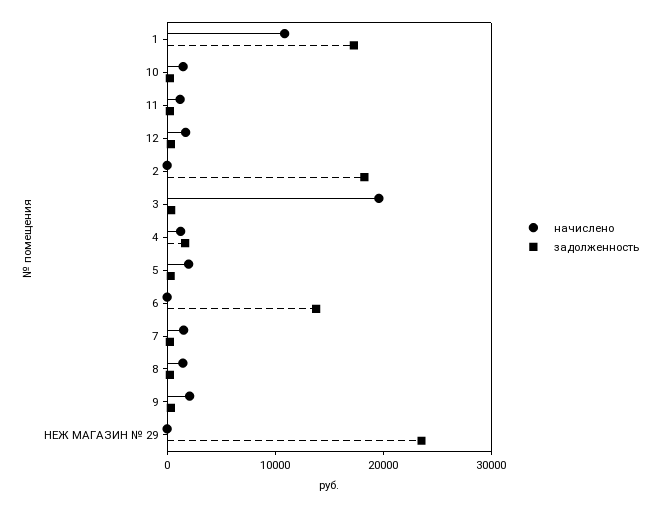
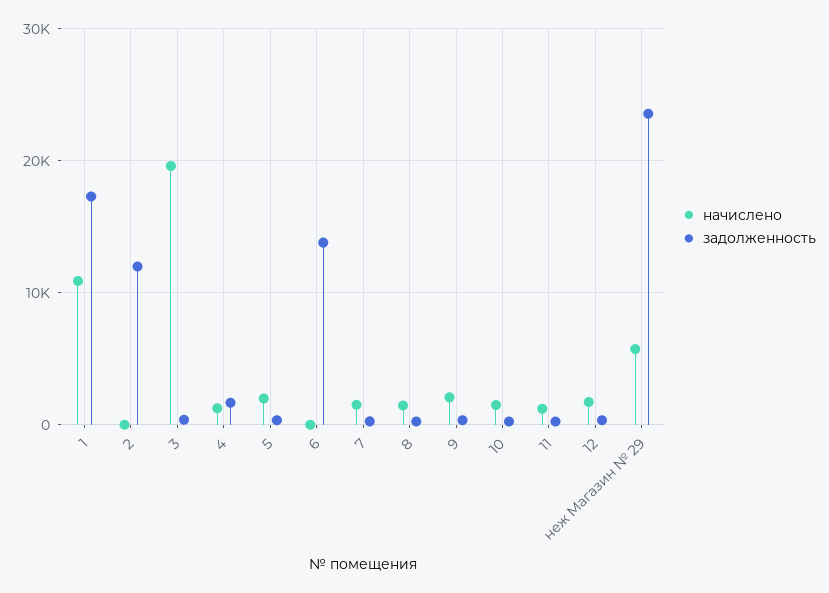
  {
    "начислено": {
      "1": 11000,
      "10": 1000,
      "11": 1000,
      "12": 2000,
      "2": 0,
      "3": 20000,
      "4": 1000,
      "5": 2000,
      "6": 0,
      "7": 2000,
      "8": 1000,
      "9": 2000,
-     "НЕЖ МАГАЗИН № 29": 0
+     "НЕЖ МАГАЗИН № 29": 6000
    },
    "задолженность": {
      "1": 17000,
      "10": 0,
      "11": 0,
      "12": 0,
-     "2": 18000,
+     "2": 12000,
      "3": 0,
      "4": 2000,
      "5": 0,
      "6": 14000,
      "7": 0,
      "8": 0,
      "9": 0,
      "НЕЖ МАГАЗИН № 29": 24000
    }
  }

